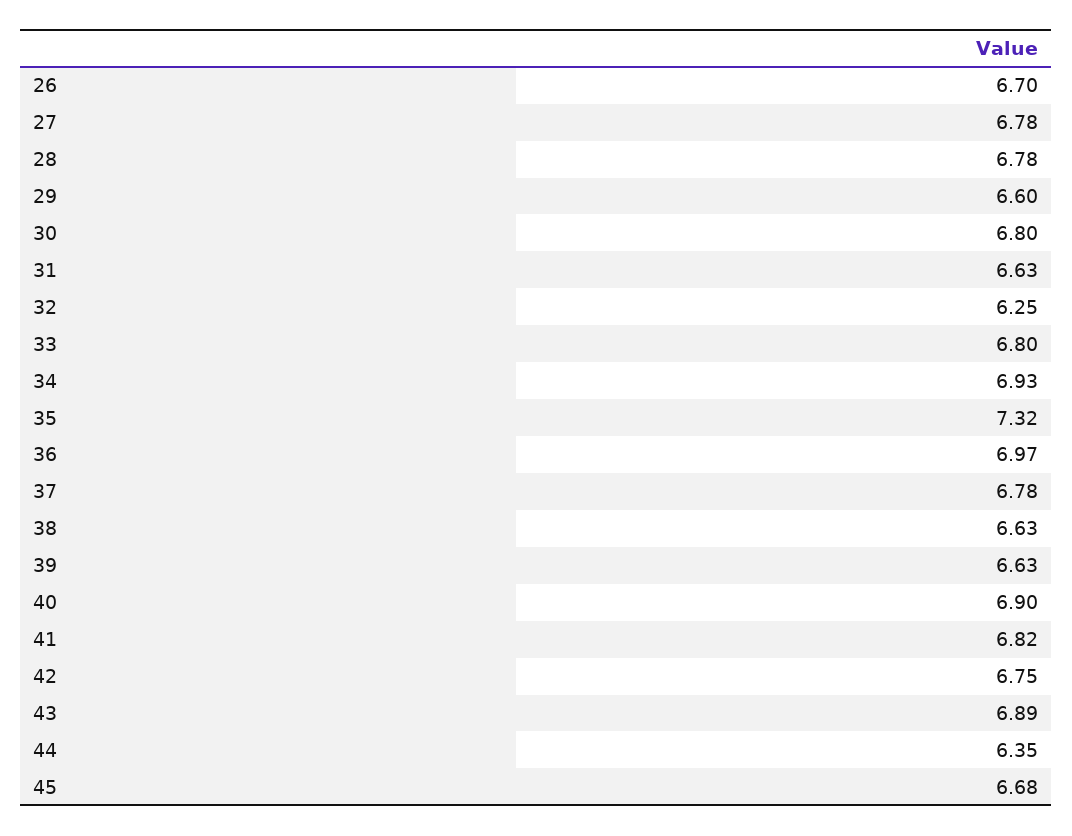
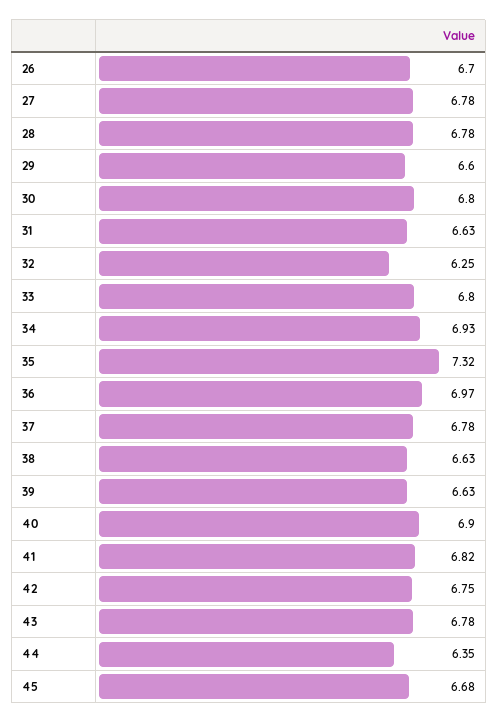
  {
    "26": 6.7,
    "27": 6.78,
    "28": 6.78,
    "29": 6.6,
    "30": 6.8,
    "31": 6.63,
    "32": 6.25,
    "33": 6.8,
    "34": 6.93,
    "35": 7.32,
    "36": 6.97,
    "37": 6.78,
    "38": 6.63,
    "39": 6.63,
    "40": 6.9,
    "41": 6.82,
    "42": 6.75,
-   "43": 6.89,
+   "43": 6.78,
    "44": 6.35,
    "45": 6.68
  }

